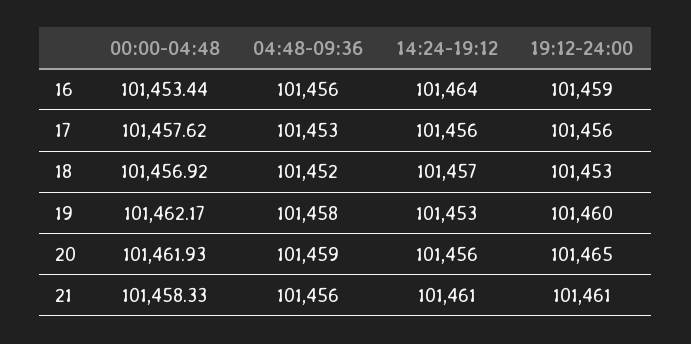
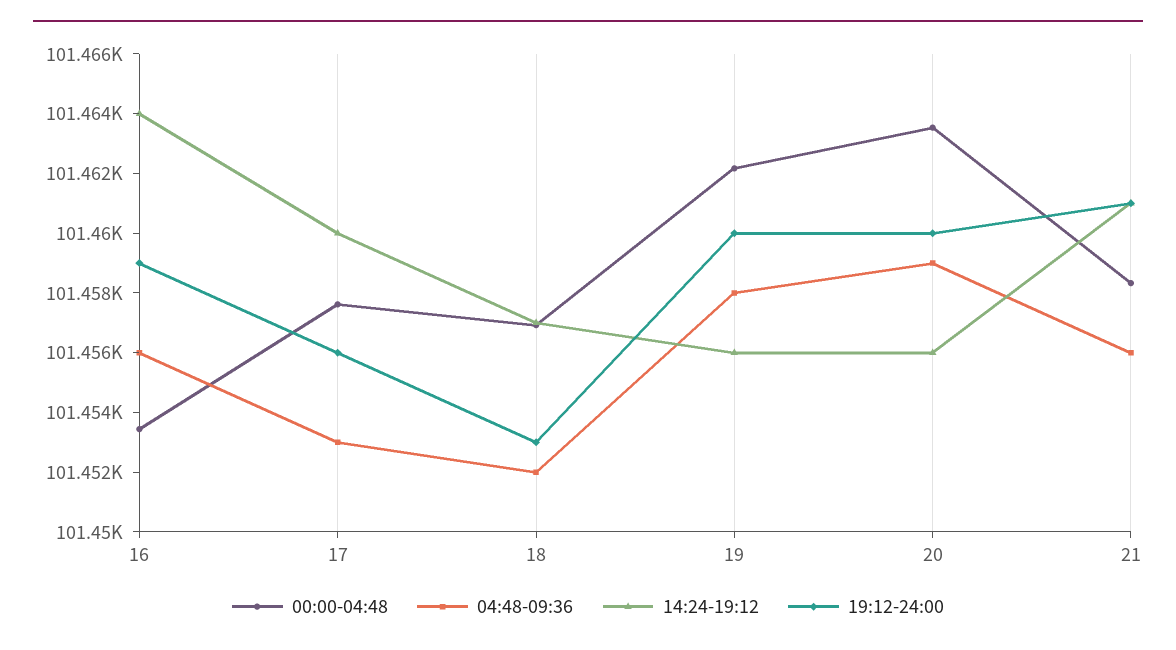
  {
    "00:00-04:48": {
      "16": 101453.44,
      "17": 101457.62,
      "18": 101456.92,
      "19": 101462.17,
-     "20": 101461.93,
+     "20": 101463.5,
      "21": 101458.33
    },
    "04:48-09:36": {
      "16": 101456,
      "17": 101453,
      "18": 101452,
      "19": 101458,
      "20": 101459,
      "21": 101456
    },
    "14:24-19:12": {
      "16": 101464,
-     "17": 101456,
+     "17": 101460,
      "18": 101457,
-     "19": 101453,
+     "19": 101456,
      "20": 101456,
      "21": 101461
    },
    "19:12-24:00": {
      "16": 101459,
      "17": 101456,
      "18": 101453,
      "19": 101460,
-     "20": 101465,
+     "20": 101460,
      "21": 101461
    }
  }

